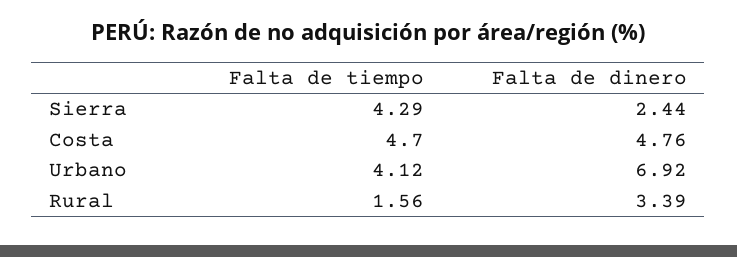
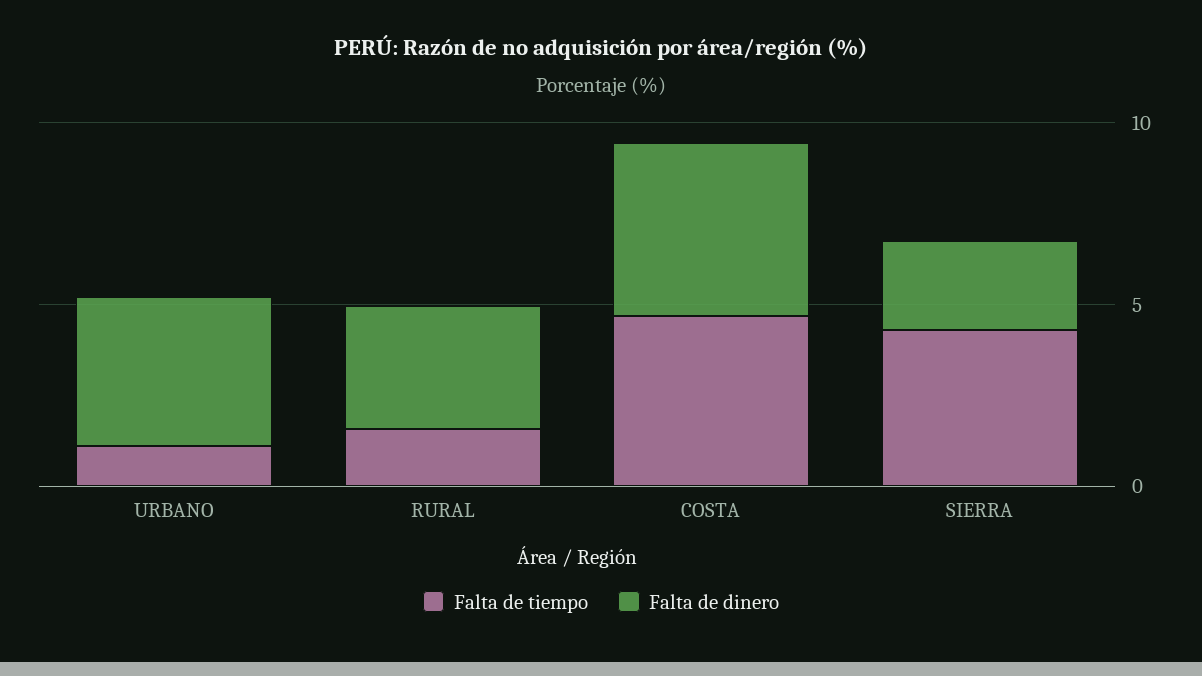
  {
    "Falta de tiempo": {
      "Sierra": 4.29,
      "Costa": 4.7,
-     "Urbano": 4.12,
+     "Urbano": 1,
      "Rural": 1.56
    },
    "Falta de dinero": {
      "Sierra": 2.44,
      "Costa": 4.76,
-     "Urbano": 6.92,
+     "Urbano": 4,
      "Rural": 3.39
    }
  }

